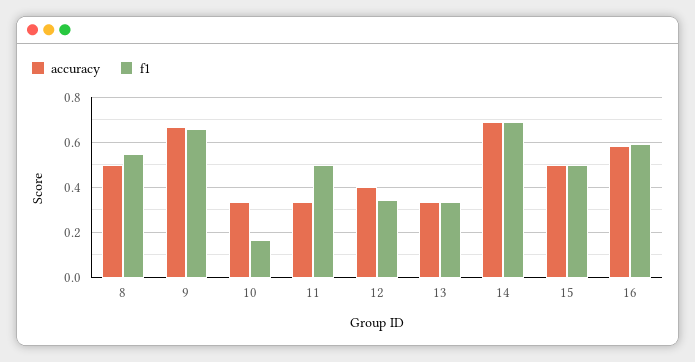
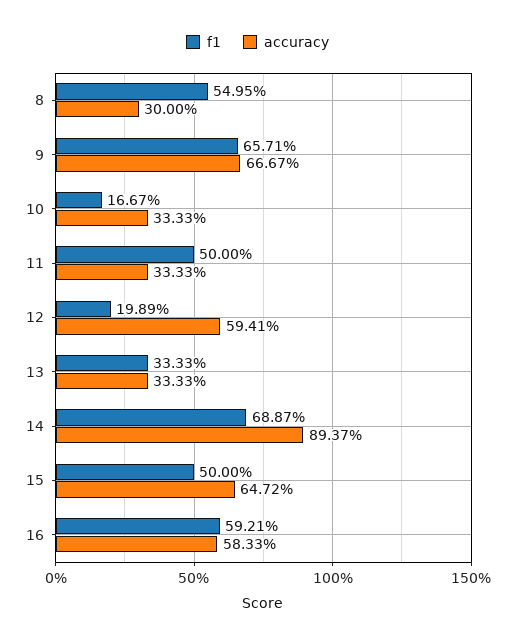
  {
    "accuracy": {
-     "8": 0.5,
+     "8": 0.3,
      "9": 0.6667,
      "10": 0.3333,
      "11": 0.3333,
-     "12": 0.4,
+     "12": 0.5941,
      "13": 0.3333,
-     "14": 0.7,
+     "14": 0.8937,
-     "15": 0.5,
+     "15": 0.6472,
      "16": 0.5833
    },
    "f1": {
      "8": 0.5495,
      "9": 0.6571,
      "10": 0.1667,
      "11": 0.5,
-     "12": 0.35,
+     "12": 0.1989,
      "13": 0.3333,
      "14": 0.6887,
      "15": 0.5,
      "16": 0.5921
    }
  }

